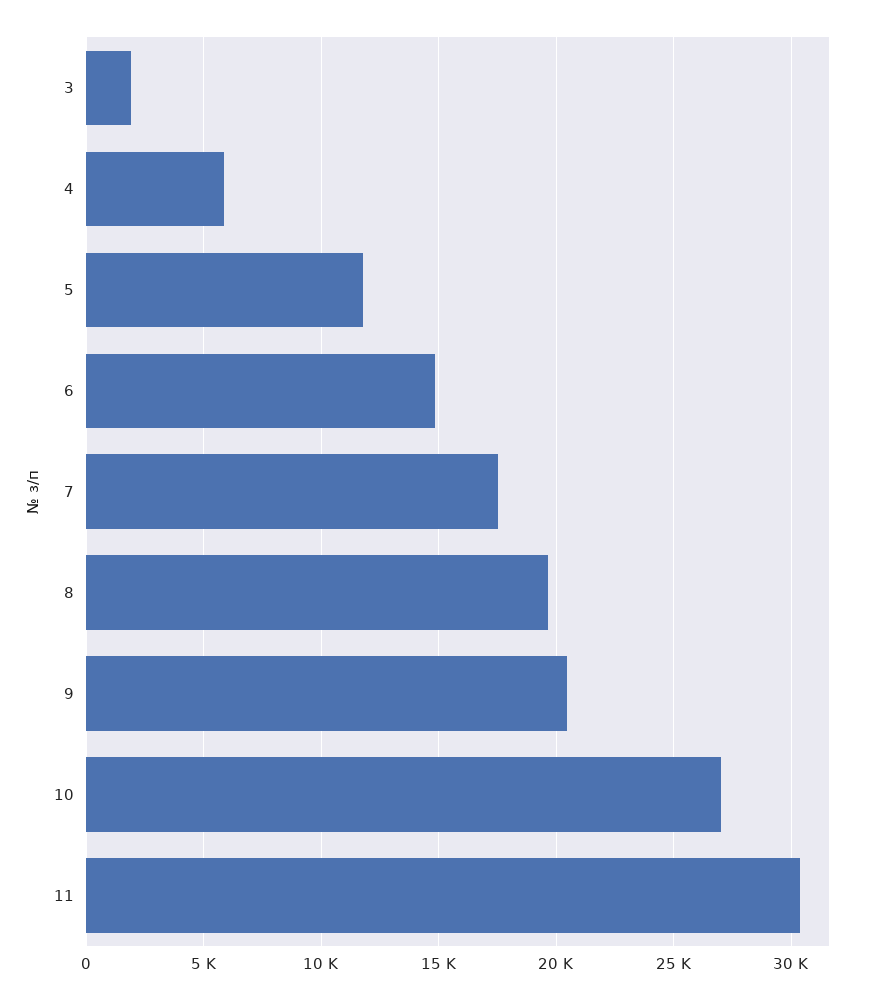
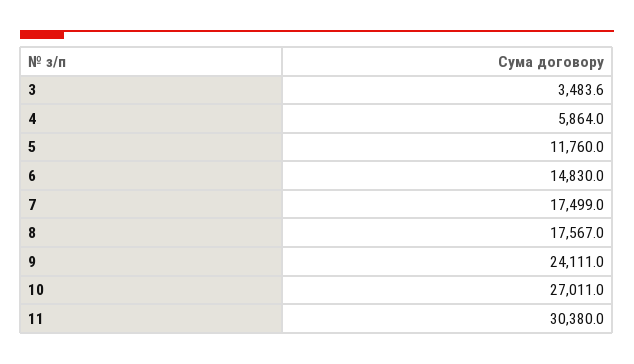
  {
-   "3": 2000,
+   "3": 3483.6,
    "4": 5864,
    "5": 11760,
    "6": 14830,
    "7": 17499,
-   "8": 19500,
+   "8": 17567,
-   "9": 20500,
+   "9": 24111,
    "10": 27011,
    "11": 30380
  }

